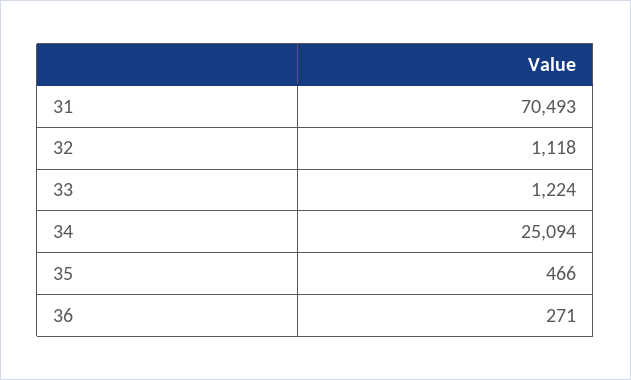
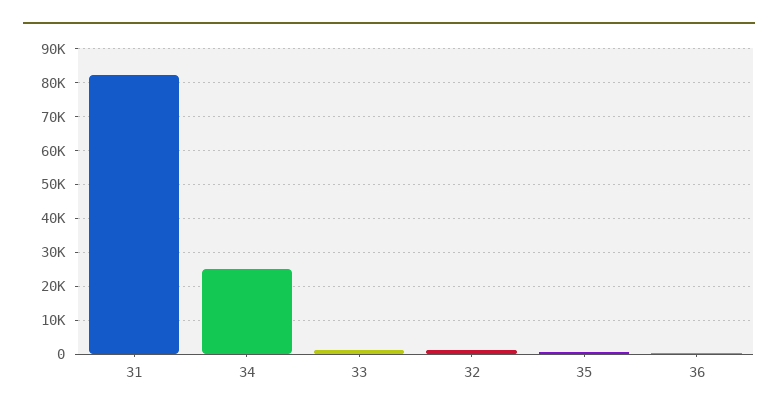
  {
-   "31": 70493,
+   "31": 82000,
    "32": 1118,
    "33": 1224,
    "34": 25094,
    "35": 466,
    "36": 271
  }

